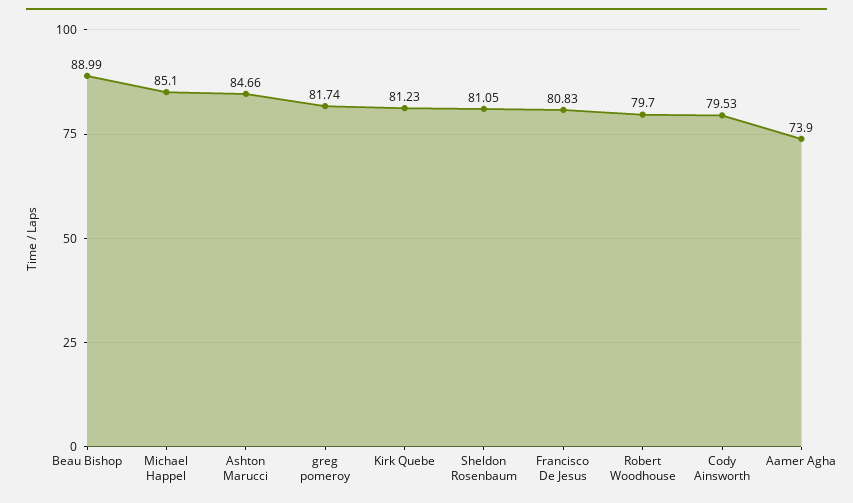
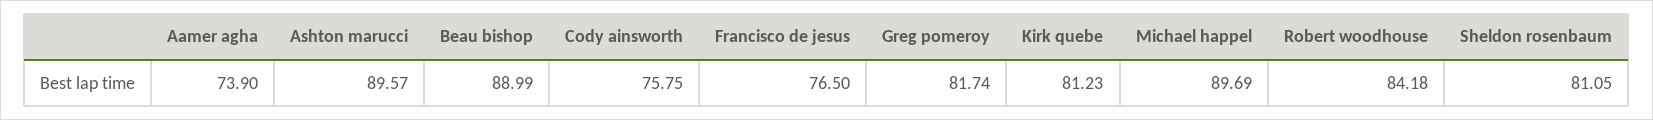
  {
    "Beau Bishop": 88.99,
-   "Michael Happel": 85.1,
+   "Michael Happel": 89.69,
-   "Ashton Marucci": 84.66,
+   "Ashton Marucci": 89.57,
    "greg pomeroy": 81.74,
    "Kirk Quebe": 81.23,
    "Sheldon Rosenbaum": 81.05,
-   "Francisco De Jesus": 80.83,
+   "Francisco De Jesus": 76.5,
-   "Robert Woodhouse": 79.7,
+   "Robert Woodhouse": 84.18,
-   "Cody Ainsworth": 79.53,
+   "Cody Ainsworth": 75.75,
    "Aamer Agha": 73.9
  }

